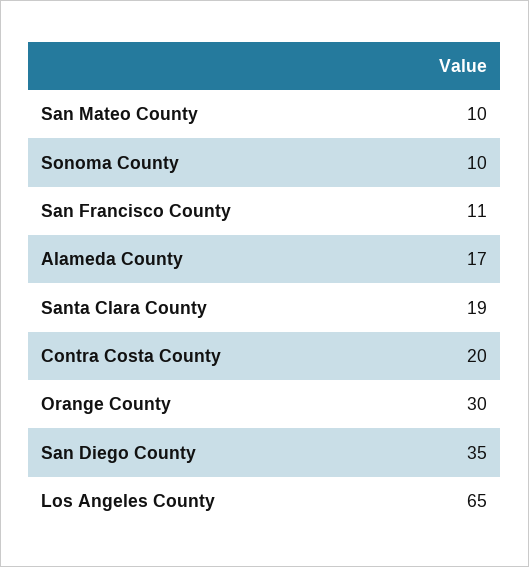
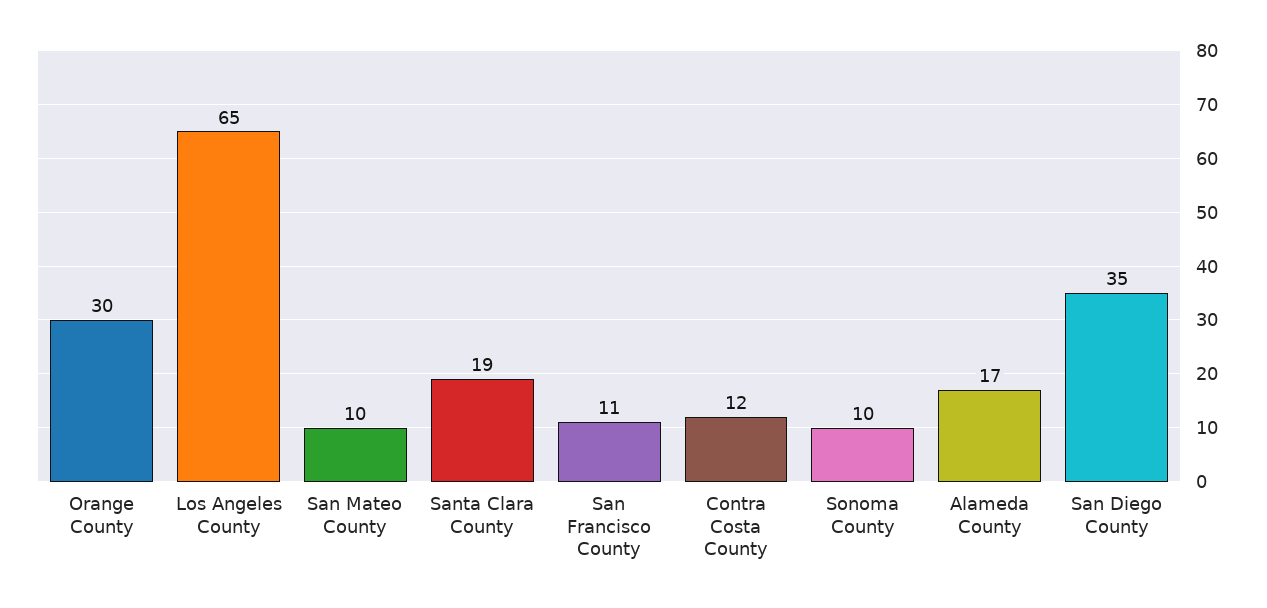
  {
    "San Mateo County": 10,
    "Sonoma County": 10,
    "San Francisco County": 11,
    "Alameda County": 17,
    "Santa Clara County": 19,
-   "Contra Costa County": 20,
+   "Contra Costa County": 12,
    "Orange County": 30,
    "San Diego County": 35,
    "Los Angeles County": 65
  }

